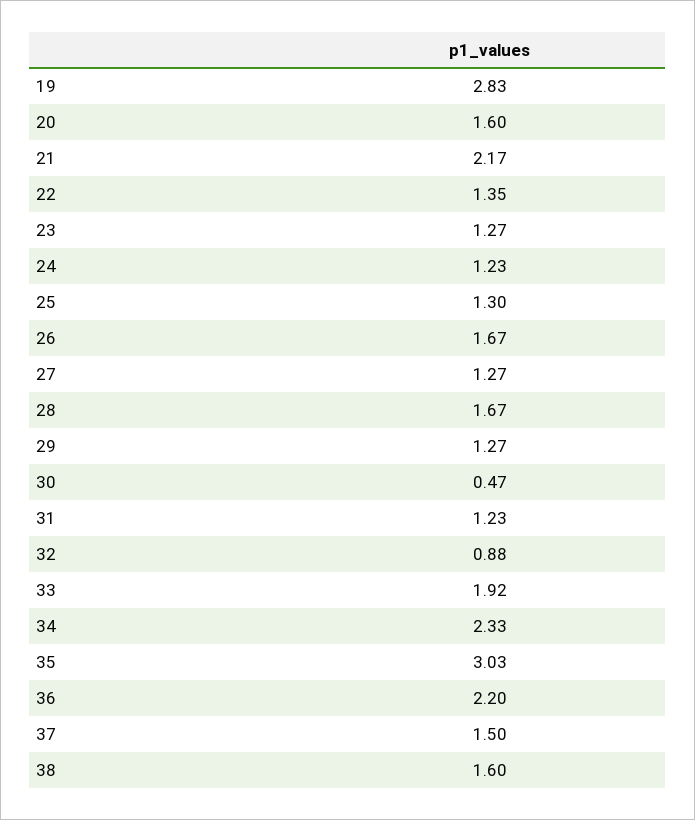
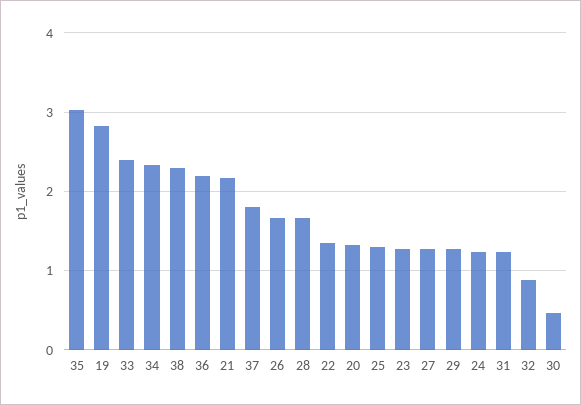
  {
    "19": 2.83,
-   "20": 1.6,
+   "20": 1.3,
    "21": 2.17,
    "22": 1.35,
    "23": 1.27,
    "24": 1.23,
    "25": 1.3,
    "26": 1.67,
    "27": 1.27,
    "28": 1.67,
    "29": 1.27,
    "30": 0.47,
    "31": 1.23,
    "32": 0.88,
-   "33": 1.92,
+   "33": 2.4,
    "34": 2.33,
    "35": 3.03,
    "36": 2.2,
-   "37": 1.5,
+   "37": 1.8,
-   "38": 1.6
+   "38": 2.3
  }

